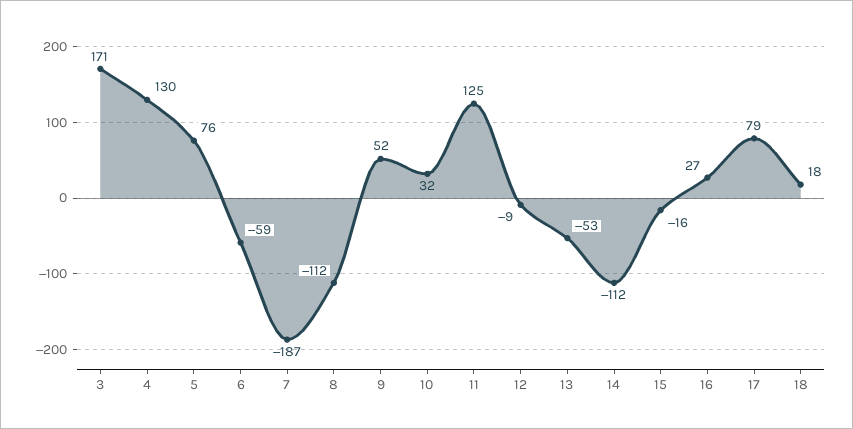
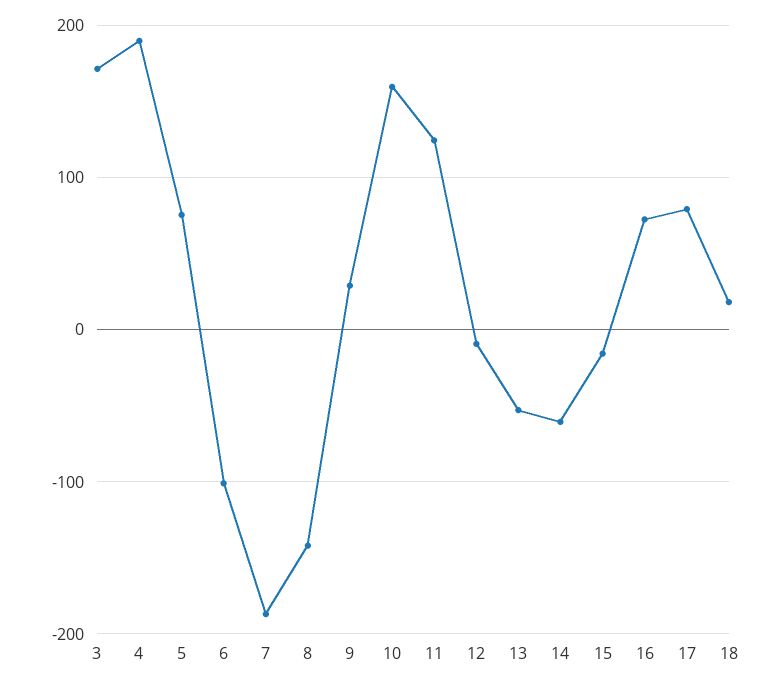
  {
    "3": 171,
-   "4": 130,
+   "4": 190,
    "5": 76,
-   "6": -59,
+   "6": -100,
    "7": -187,
-   "8": -112,
+   "8": -140,
-   "9": 52,
+   "9": 30,
-   "10": 32,
+   "10": 160,
    "11": 125,
    "12": -9,
    "13": -53,
-   "14": -112,
+   "14": -60,
    "15": -16,
-   "16": 27,
+   "16": 70,
    "17": 79,
    "18": 18
  }

